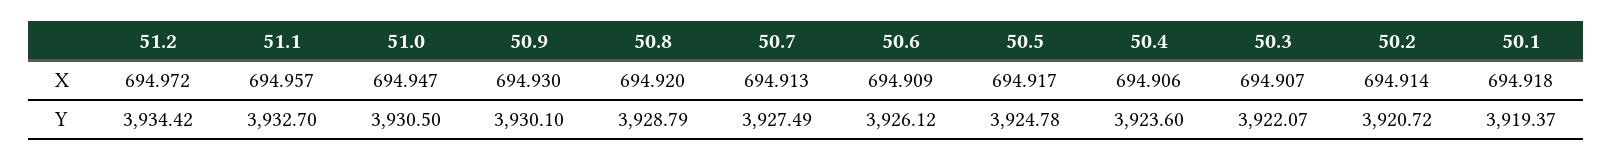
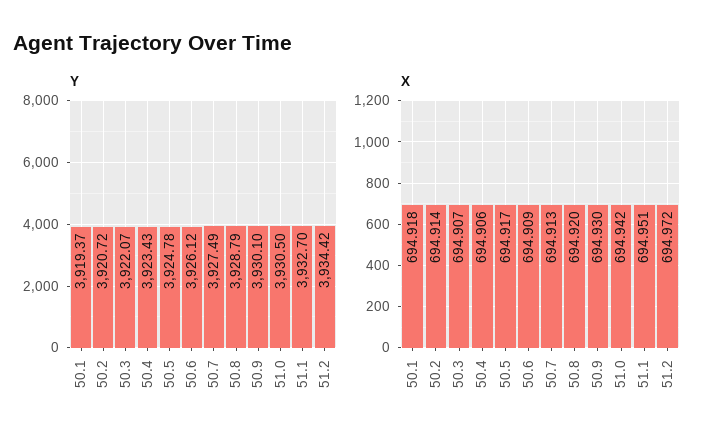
  {
    "X": {
      "51.2": 694.972,
-     "51.1": 694.957,
+     "51.1": 694.951,
-     "51.0": 694.947,
+     "51.0": 694.942,
      "50.9": 694.93,
      "50.8": 694.92,
      "50.7": 694.913,
      "50.6": 694.909,
      "50.5": 694.917,
      "50.4": 694.906,
      "50.3": 694.907,
      "50.2": 694.914,
      "50.1": 694.918
    },
    "Y": {
      "51.2": 3934.42,
      "51.1": 3932.7,
      "51.0": 3930.5,
      "50.9": 3930.1,
      "50.8": 3928.79,
      "50.7": 3927.49,
      "50.6": 3926.12,
      "50.5": 3924.78,
-     "50.4": 3923.6,
+     "50.4": 3923.43,
      "50.3": 3922.07,
      "50.2": 3920.72,
      "50.1": 3919.37
    }
  }

